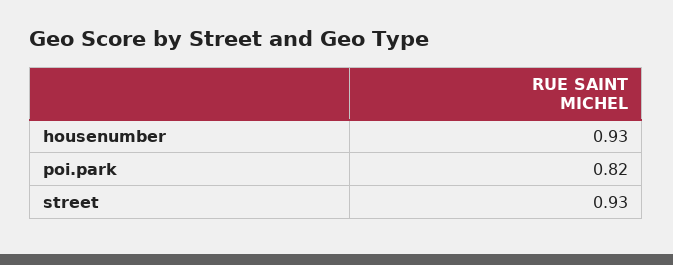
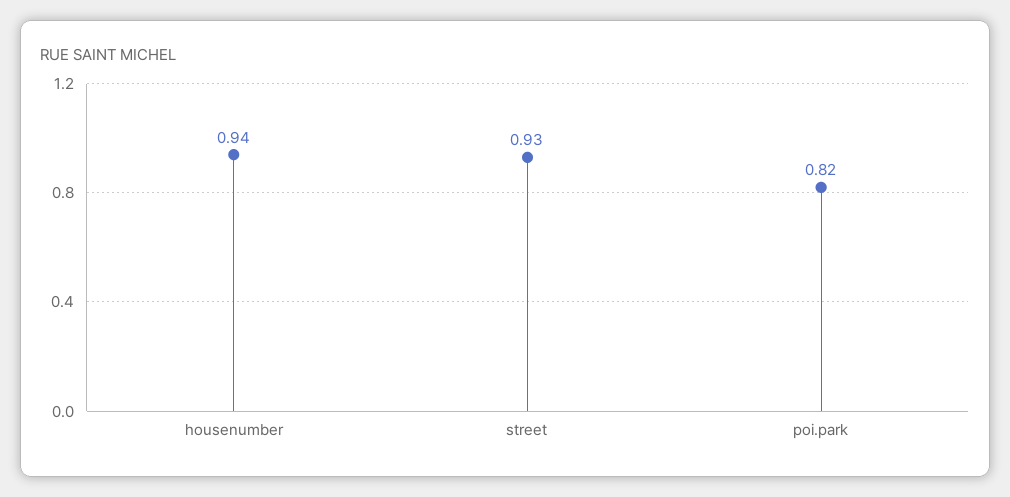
  {
-   "housenumber": 0.93,
+   "housenumber": 0.94,
    "poi.park": 0.82,
    "street": 0.93
  }

